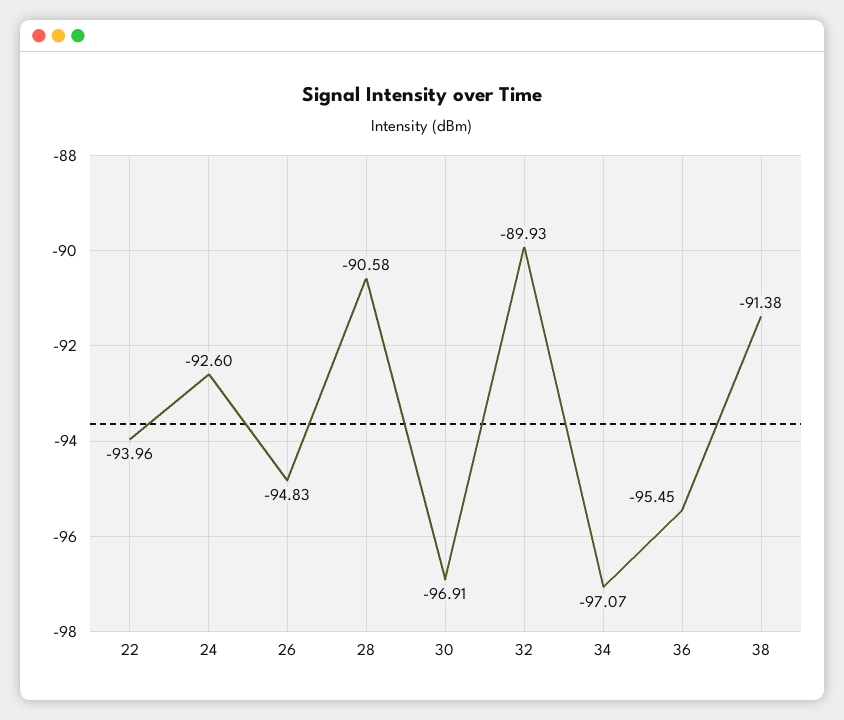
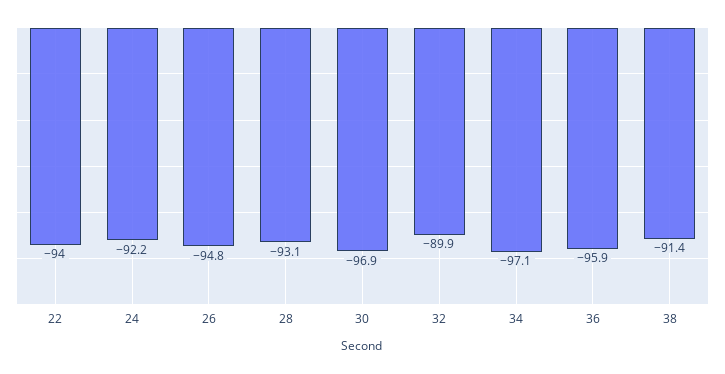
  {
    "22": -93.96,
-   "24": -92.6,
+   "24": -92.2,
    "26": -94.83,
-   "28": -90.58,
+   "28": -93.1,
    "30": -96.91,
    "32": -89.93,
    "34": -97.07,
-   "36": -95.45,
+   "36": -95.9,
    "38": -91.38
  }

